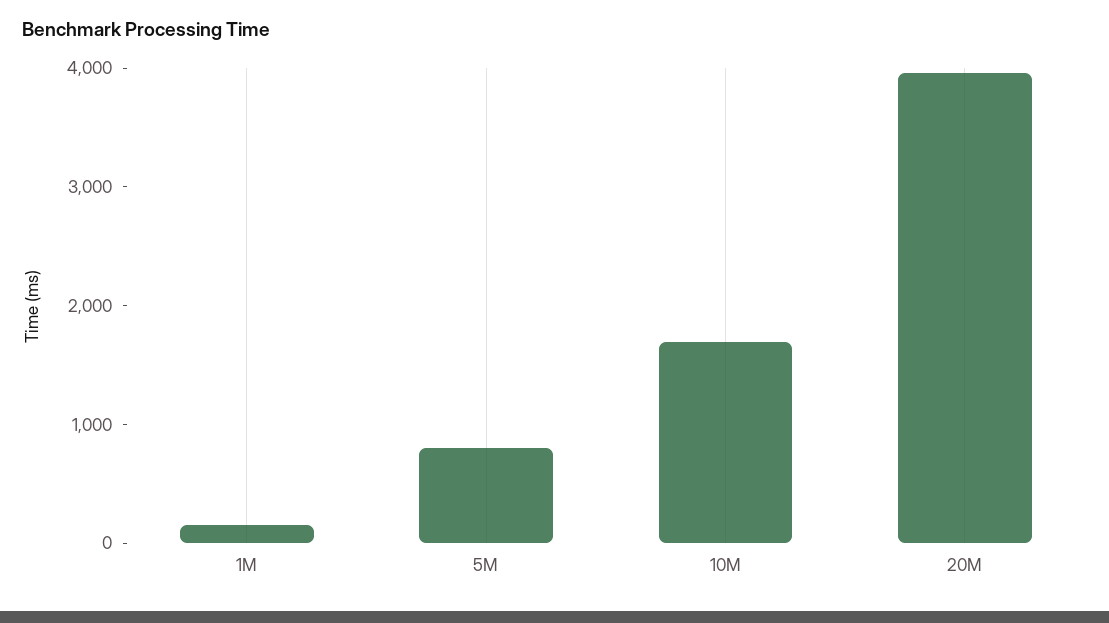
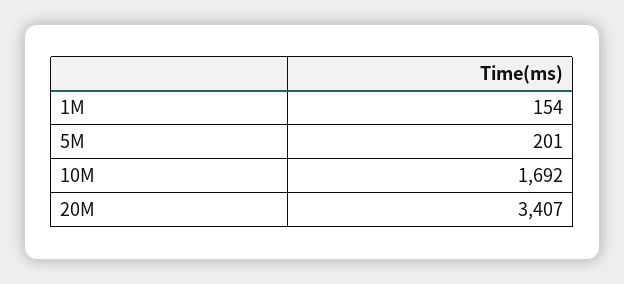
  {
    "1M": 154,
-   "5M": 800,
+   "5M": 201,
    "10M": 1692,
-   "20M": 4000
+   "20M": 3407
  }

